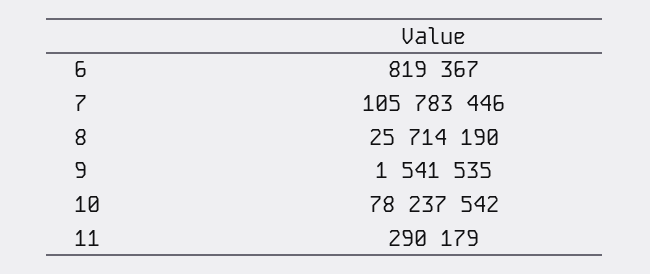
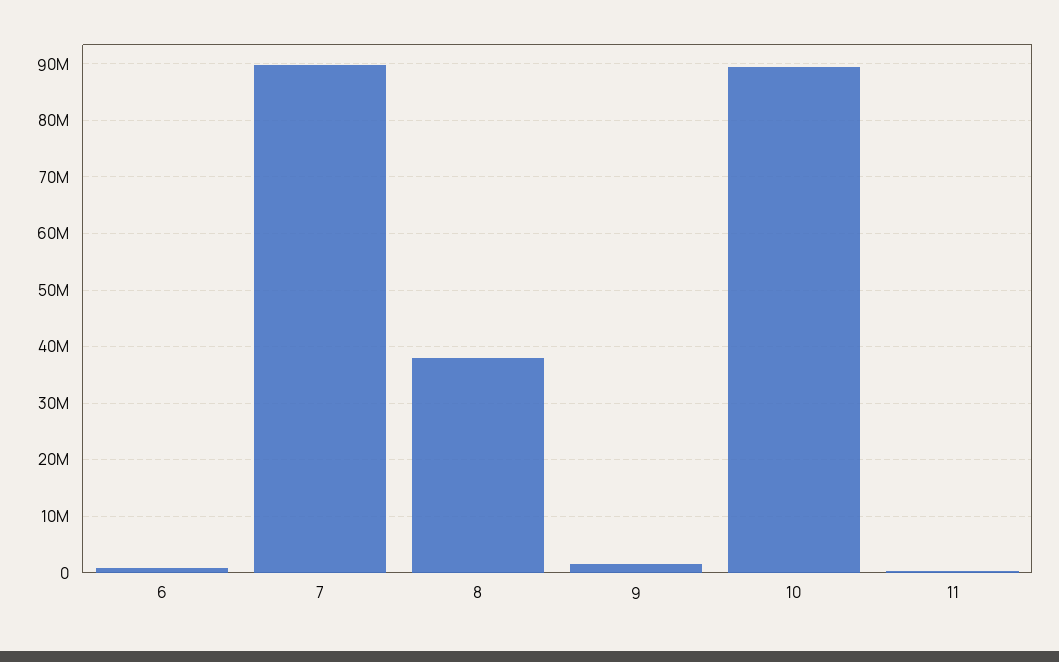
  {
    "6": 819367,
-   "7": 105783446,
+   "7": 90000000,
-   "8": 25714190,
+   "8": 38000000,
    "9": 1541535,
-   "10": 78237542,
+   "10": 90000000,
    "11": 290179
  }

